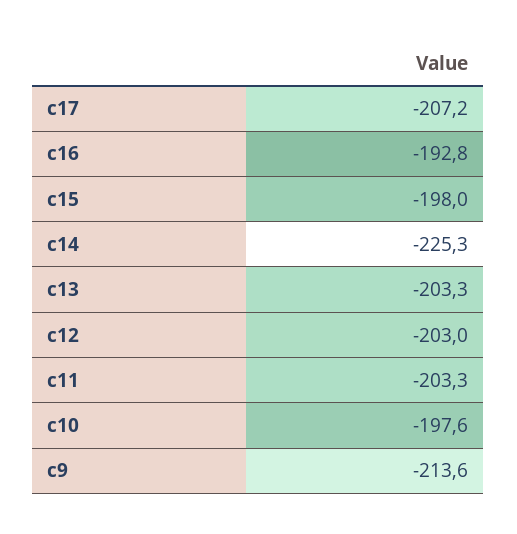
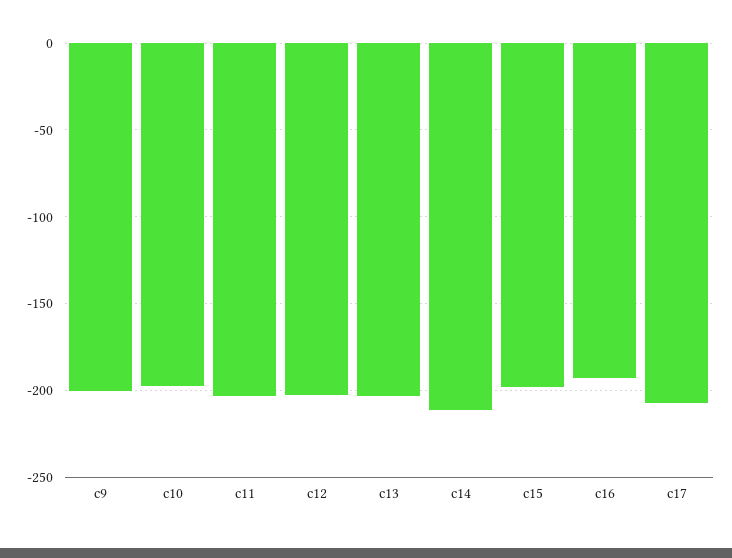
  {
    "c17": -207.2,
    "c16": -192.8,
    "c15": -198,
-   "c14": -225.3,
+   "c14": -210,
    "c13": -203.3,
    "c12": -203,
    "c11": -203.3,
    "c10": -197.6,
-   "c9": -213.6
+   "c9": -200
  }

